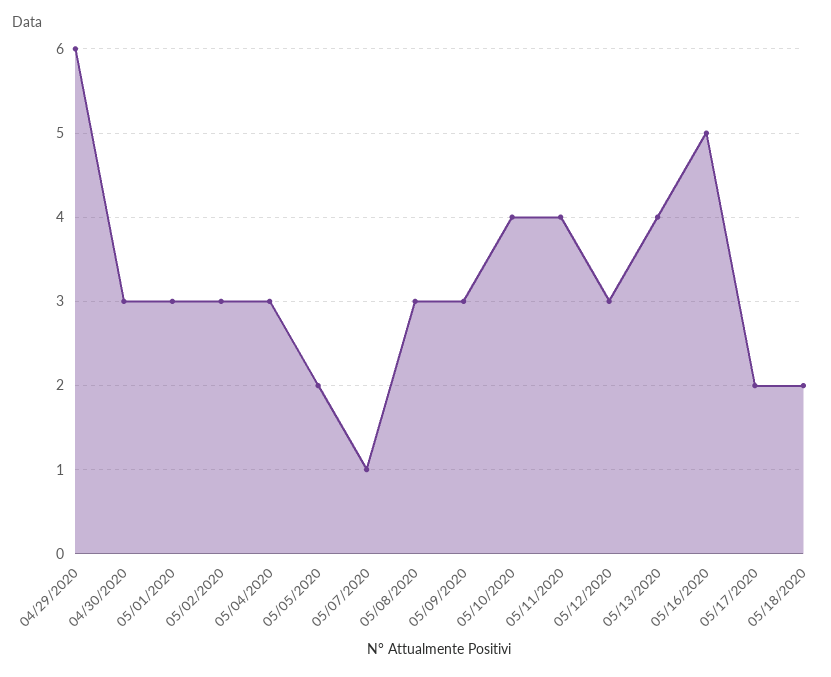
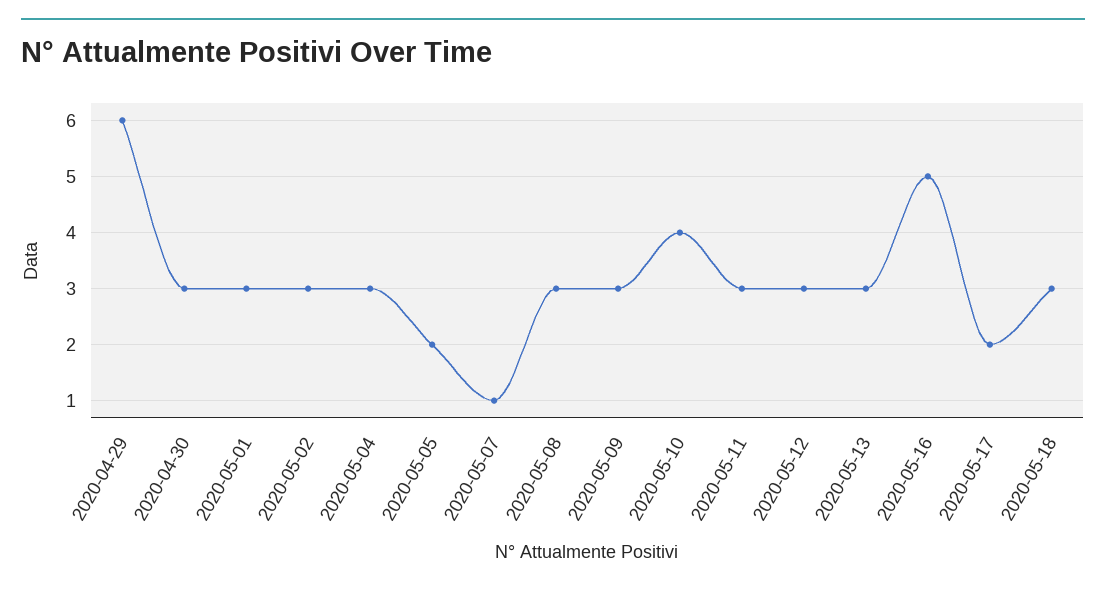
  {
    "04/29/2020": 6,
    "04/30/2020": 3,
    "05/01/2020": 3,
    "05/02/2020": 3,
    "05/04/2020": 3,
    "05/05/2020": 2,
    "05/07/2020": 1,
    "05/08/2020": 3,
    "05/09/2020": 3,
    "05/10/2020": 4,
-   "05/11/2020": 4,
+   "05/11/2020": 3,
    "05/12/2020": 3,
-   "05/13/2020": 4,
+   "05/13/2020": 3,
    "05/16/2020": 5,
    "05/17/2020": 2,
-   "05/18/2020": 2
+   "05/18/2020": 3
  }

